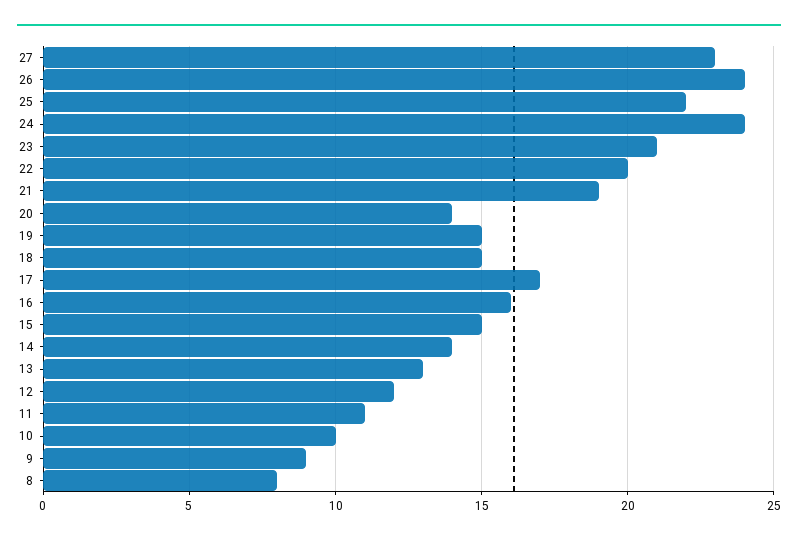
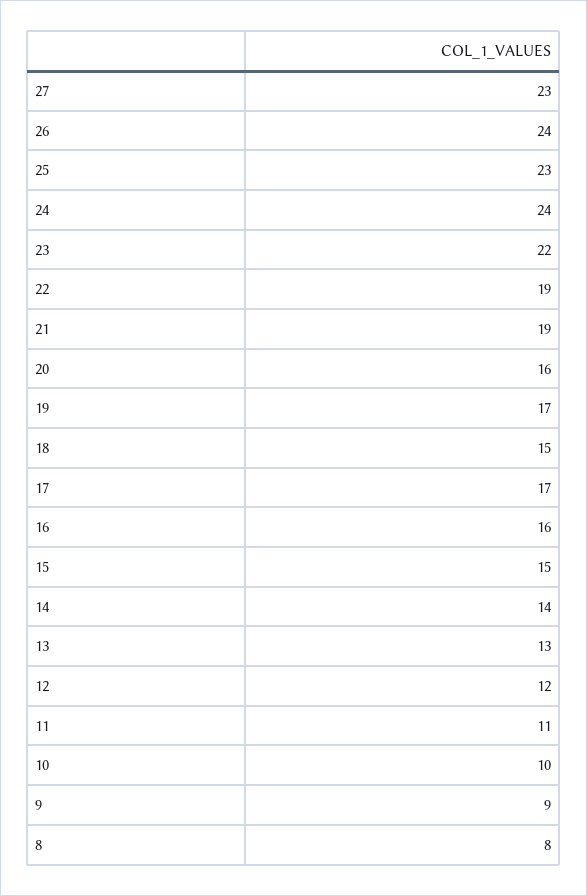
  {
    "27": 23,
    "26": 24,
-   "25": 22,
+   "25": 23,
    "24": 24,
-   "23": 21,
+   "23": 22,
-   "22": 20,
+   "22": 19,
    "21": 19,
-   "20": 14,
+   "20": 16,
-   "19": 15,
+   "19": 17,
    "18": 15,
    "17": 17,
    "16": 16,
    "15": 15,
    "14": 14,
    "13": 13,
    "12": 12,
    "11": 11,
    "10": 10,
    "9": 9,
    "8": 8
  }

